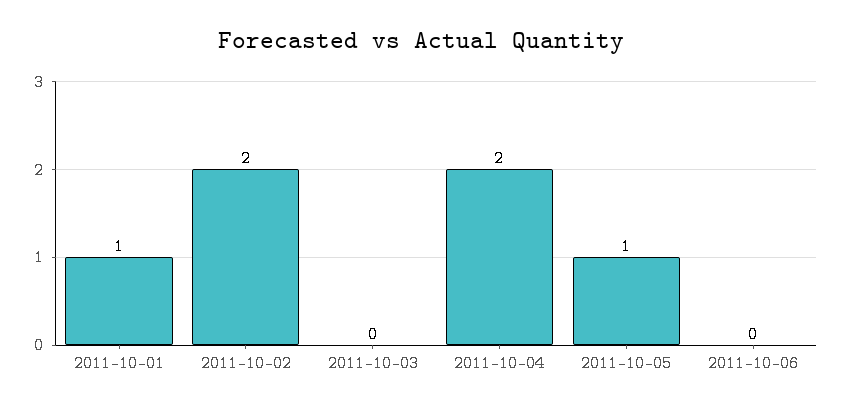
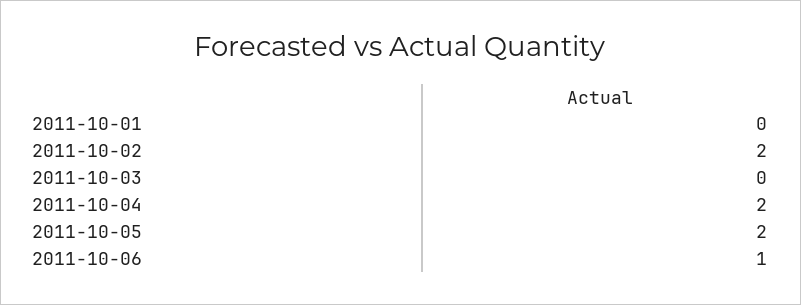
  {
-   "2011-10-01": 1,
+   "2011-10-01": 0,
    "2011-10-02": 2,
    "2011-10-03": 0,
    "2011-10-04": 2,
-   "2011-10-05": 1,
+   "2011-10-05": 2,
-   "2011-10-06": 0
+   "2011-10-06": 1
  }

